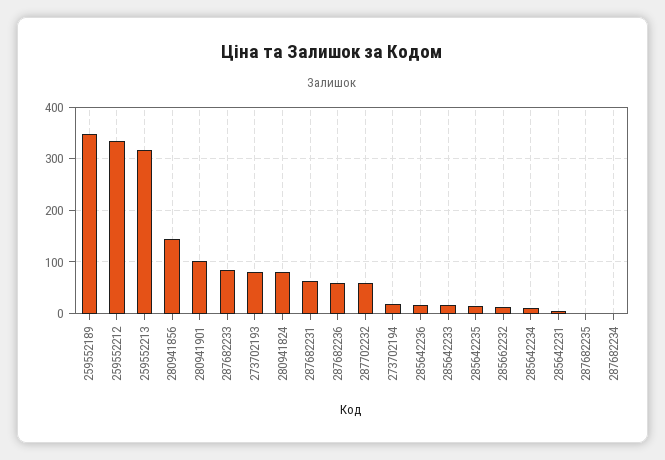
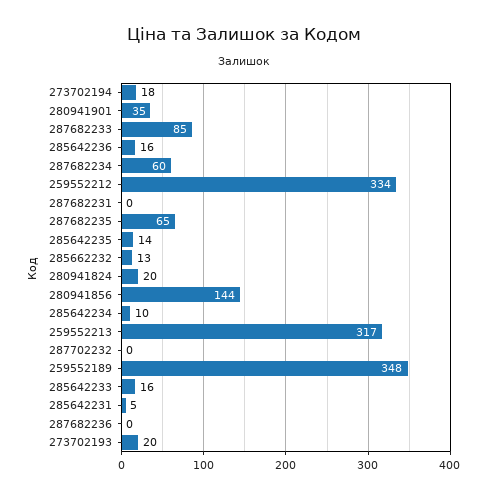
  {
    "259552189": 348,
    "259552212": 334,
    "259552213": 317,
    "280941856": 144,
-   "280941901": 100,
+   "280941901": 35,
    "287682233": 85,
-   "273702193": 80,
+   "273702193": 20,
-   "280941824": 80,
+   "280941824": 20,
-   "287682231": 60,
+   "287682231": 0,
-   "287682236": 60,
+   "287682236": 0,
-   "287702232": 60,
+   "287702232": 0,
    "273702194": 18,
    "285642236": 16,
    "285642233": 16,
    "285642235": 14,
    "285662232": 13,
    "285642234": 10,
    "285642231": 5,
-   "287682235": 0,
+   "287682235": 65,
-   "287682234": 0
+   "287682234": 60
  }

